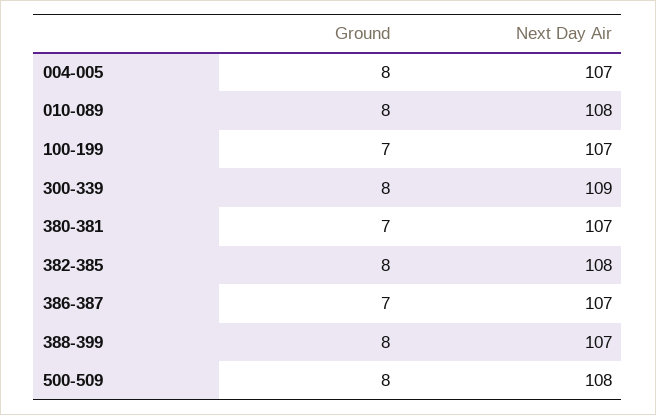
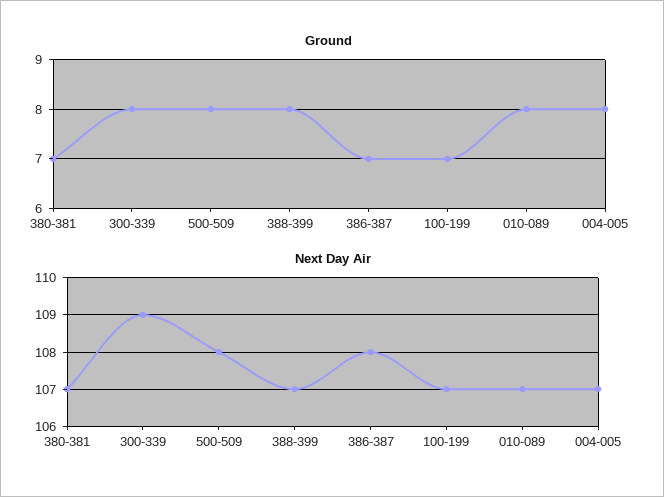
  {
    "Ground": {
      "004-005": 8,
      "010-089": 8,
      "100-199": 7,
      "300-339": 8,
      "380-381": 7,
-     "382-385": 8,
      "386-387": 7,
      "388-399": 8,
      "500-509": 8
    },
    "Next Day Air": {
      "004-005": 107,
-     "010-089": 108,
+     "010-089": 107,
      "100-199": 107,
      "300-339": 109,
      "380-381": 107,
-     "382-385": 108,
-     "386-387": 107,
+     "386-387": 108,
      "388-399": 107,
      "500-509": 108
    }
  }

